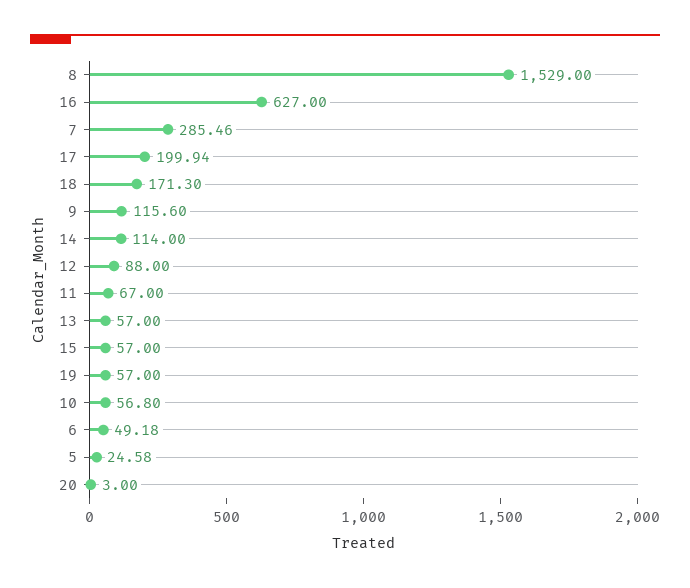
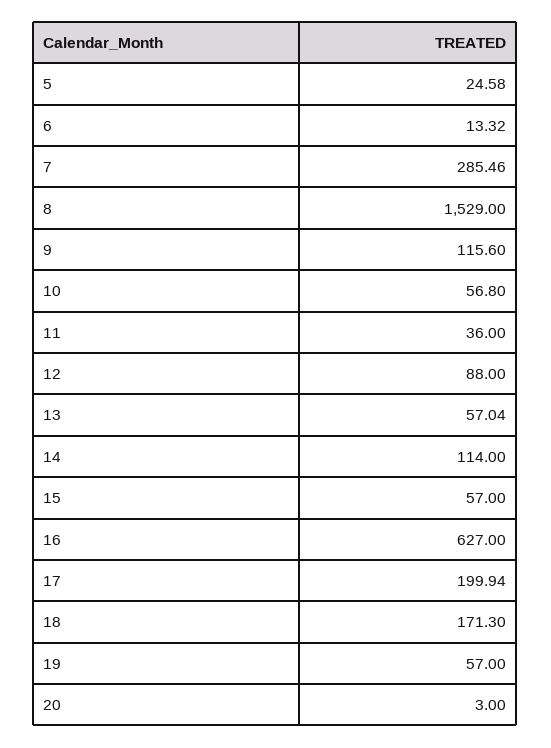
  {
    "8": 1529,
    "16": 627,
    "7": 285.46,
    "17": 199.94,
    "18": 171.3,
    "9": 115.6,
    "14": 114,
    "12": 88,
-   "11": 67,
+   "11": 36,
-   "13": 57,
+   "13": 57.04,
    "15": 57,
    "19": 57,
    "10": 56.8,
-   "6": 49.18,
+   "6": 13.32,
    "5": 24.58,
    "20": 3
  }

